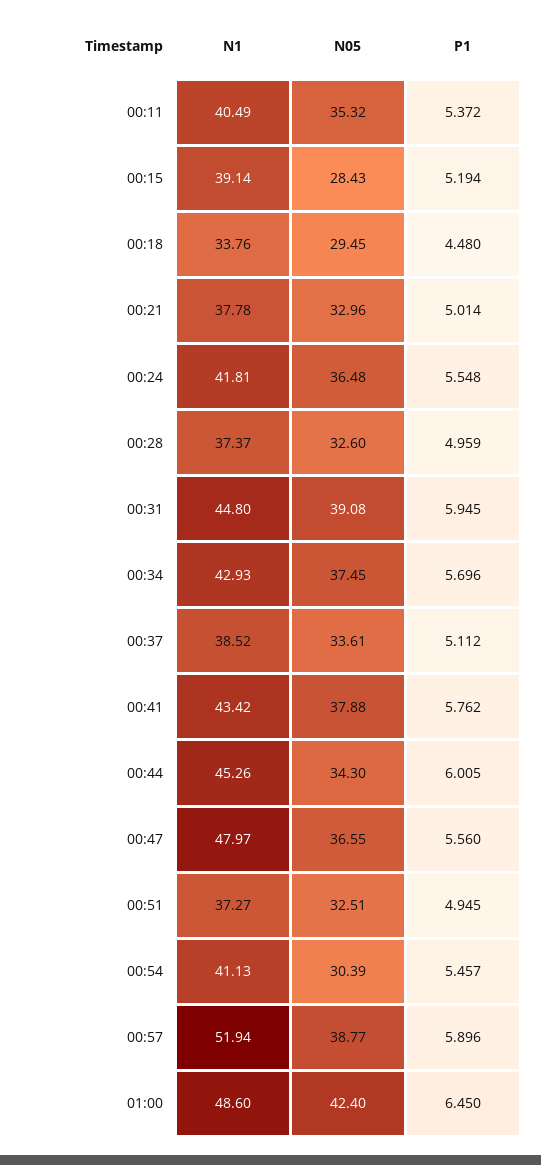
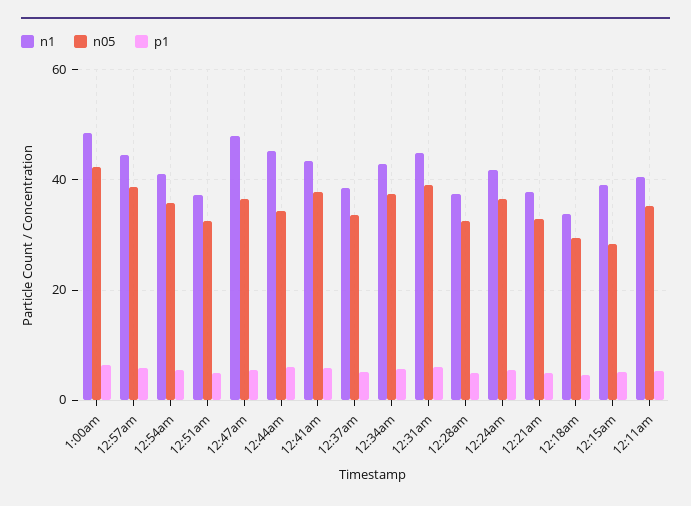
  {
    "N1": {
      "00:11": 40.49,
      "00:15": 39.14,
      "00:18": 33.76,
      "00:21": 37.78,
      "00:24": 41.81,
      "00:28": 37.37,
      "00:31": 44.8,
      "00:34": 42.93,
      "00:37": 38.52,
      "00:41": 43.42,
      "00:44": 45.26,
      "00:47": 47.97,
      "00:51": 37.27,
      "00:54": 41.13,
-     "00:57": 51.94,
+     "00:57": 44,
      "01:00": 48.6
    },
    "N05": {
      "00:11": 35.32,
      "00:15": 28.43,
      "00:18": 29.45,
      "00:21": 32.96,
      "00:24": 36.48,
      "00:28": 32.6,
      "00:31": 39.08,
      "00:34": 37.45,
      "00:37": 33.61,
      "00:41": 37.88,
      "00:44": 34.3,
      "00:47": 36.55,
      "00:51": 32.51,
-     "00:54": 30.39,
+     "00:54": 36,
      "00:57": 38.77,
      "01:00": 42.4
    },
    "P1": {
      "00:11": 5.372,
      "00:15": 5.194,
      "00:18": 4.48,
      "00:21": 5.014,
      "00:24": 5.548,
      "00:28": 4.959,
      "00:31": 5.945,
      "00:34": 5.696,
      "00:37": 5.112,
      "00:41": 5.762,
      "00:44": 6.005,
      "00:47": 5.56,
      "00:51": 4.945,
      "00:54": 5.457,
      "00:57": 5.896,
      "01:00": 6.45
    }
  }

